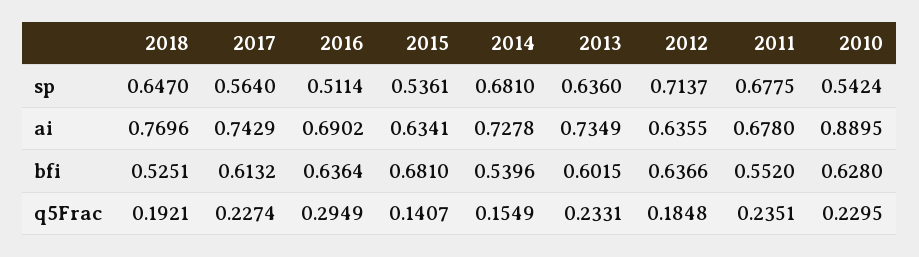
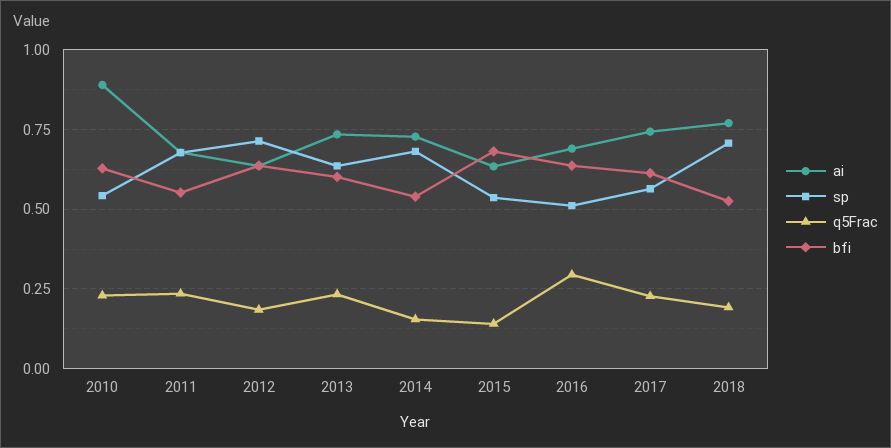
  {
    "sp": {
-     "2018": 0.647,
+     "2018": 0.7,
      "2017": 0.564,
      "2016": 0.5114,
      "2015": 0.5361,
      "2014": 0.681,
      "2013": 0.636,
      "2012": 0.7137,
      "2011": 0.6775,
      "2010": 0.5424
    },
    "ai": {
      "2018": 0.7696,
      "2017": 0.7429,
      "2016": 0.6902,
      "2015": 0.6341,
      "2014": 0.7278,
      "2013": 0.7349,
      "2012": 0.6355,
      "2011": 0.678,
      "2010": 0.8895
    },
    "bfi": {
      "2018": 0.5251,
      "2017": 0.6132,
      "2016": 0.6364,
      "2015": 0.681,
      "2014": 0.5396,
      "2013": 0.6015,
      "2012": 0.6366,
      "2011": 0.552,
      "2010": 0.628
    },
    "q5Frac": {
      "2018": 0.1921,
      "2017": 0.2274,
      "2016": 0.2949,
      "2015": 0.1407,
      "2014": 0.1549,
      "2013": 0.2331,
      "2012": 0.1848,
      "2011": 0.2351,
      "2010": 0.2295
    }
  }

